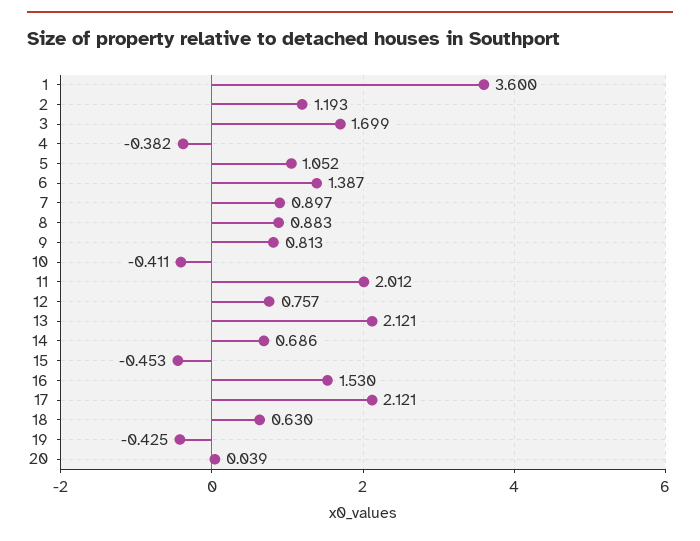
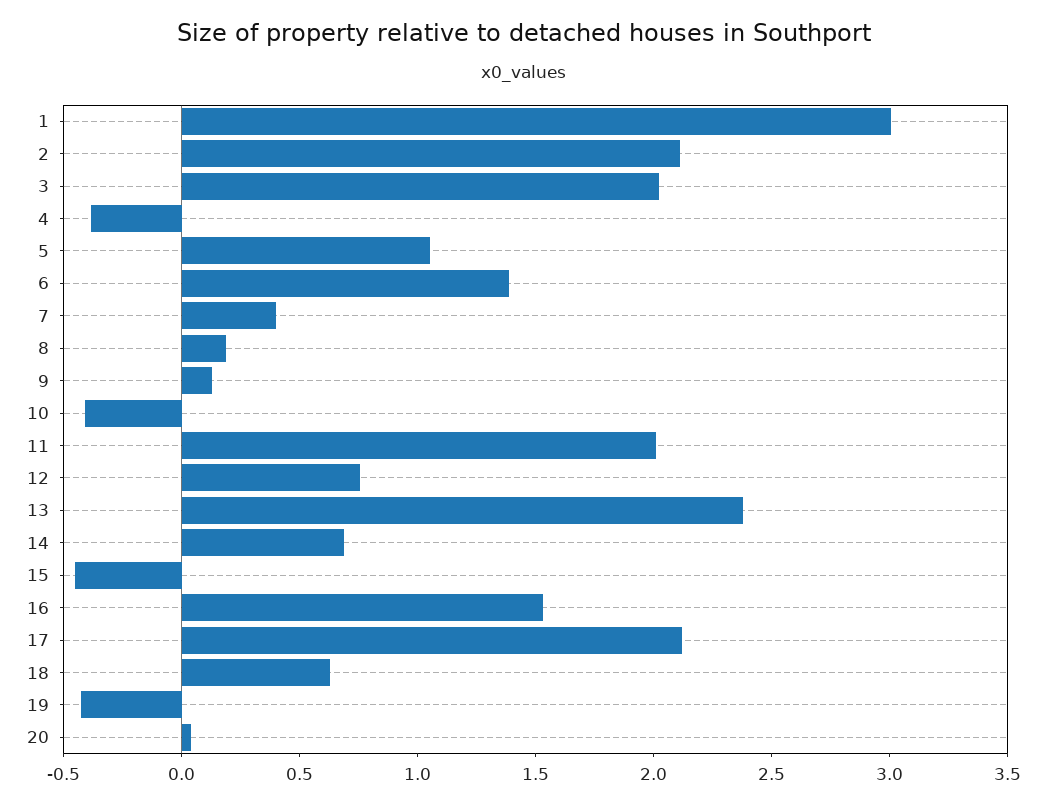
  {
-   "1": 3.6,
+   "1": 3,
-   "2": 1.193,
+   "2": 2.1,
-   "3": 1.699,
+   "3": 2,
    "4": -0.382,
    "5": 1.052,
    "6": 1.387,
-   "7": 0.897,
+   "7": 0.4,
-   "8": 0.883,
+   "8": 0.2,
-   "9": 0.813,
+   "9": 0.1,
    "10": -0.411,
    "11": 2.012,
    "12": 0.757,
-   "13": 2.121,
+   "13": 2.4,
    "14": 0.686,
    "15": -0.453,
    "16": 1.53,
    "17": 2.121,
    "18": 0.63,
    "19": -0.425,
    "20": 0.039
  }

